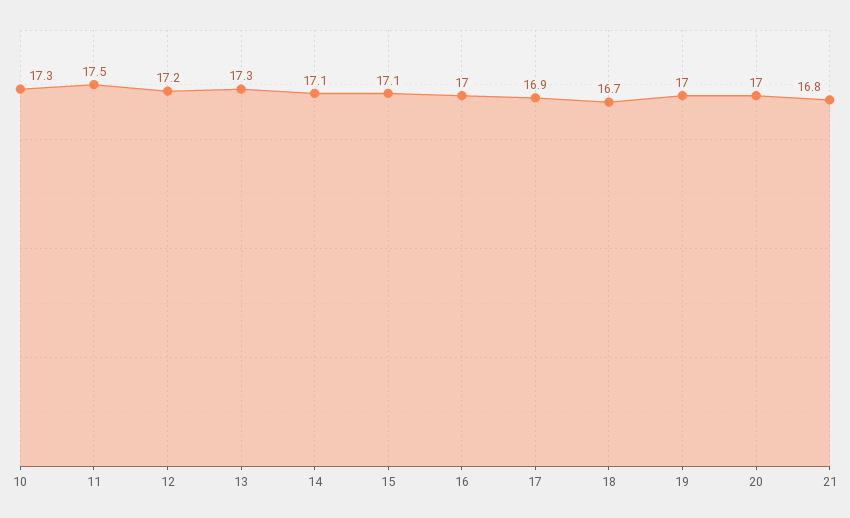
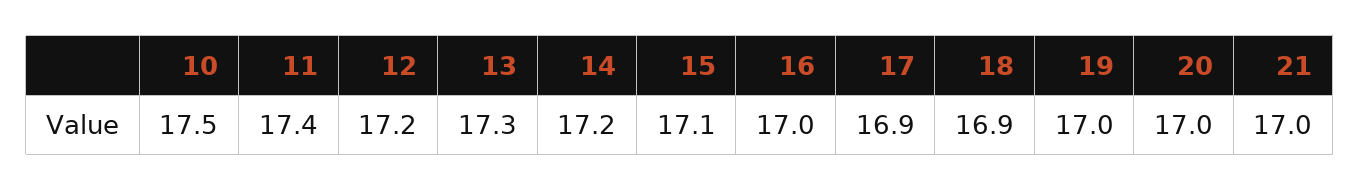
  {
-   "10": 17.3,
+   "10": 17.5,
-   "11": 17.5,
+   "11": 17.4,
    "12": 17.2,
    "13": 17.3,
-   "14": 17.1,
+   "14": 17.2,
    "15": 17.1,
    "16": 17,
    "17": 16.9,
-   "18": 16.7,
+   "18": 16.9,
    "19": 17,
    "20": 17,
-   "21": 16.8
+   "21": 17
  }

